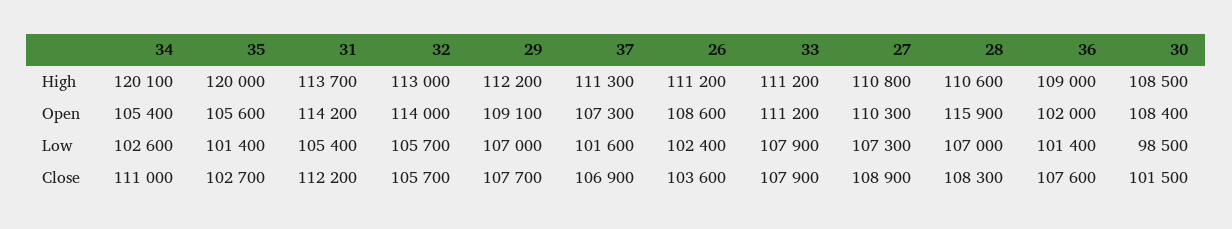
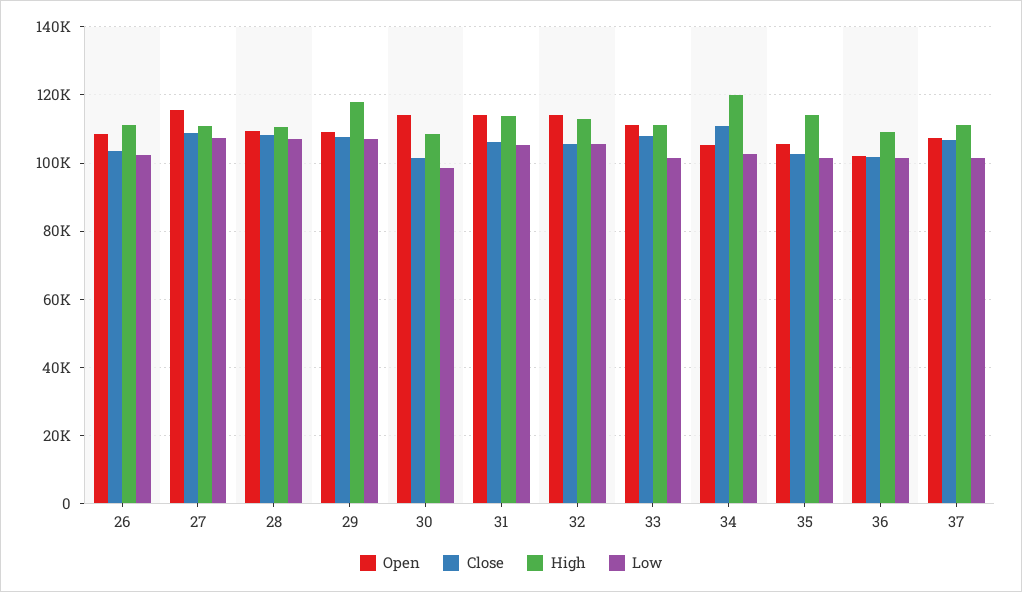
  {
    "High": {
      "34": 120100,
-     "35": 120000,
+     "35": 114000,
      "31": 113700,
      "32": 113000,
-     "29": 112200,
+     "29": 118000,
      "37": 111300,
      "26": 111200,
      "33": 111200,
      "27": 110800,
      "28": 110600,
      "36": 109000,
      "30": 108500
    },
    "Open": {
      "34": 105400,
      "35": 105600,
      "31": 114200,
      "32": 114000,
      "29": 109100,
      "37": 107300,
      "26": 108600,
      "33": 111200,
-     "27": 110300,
+     "27": 116000,
-     "28": 115900,
+     "28": 110000,
      "36": 102000,
-     "30": 108400
+     "30": 114000
    },
    "Low": {
      "34": 102600,
      "35": 101400,
      "31": 105400,
      "32": 105700,
      "29": 107000,
      "37": 101600,
      "26": 102400,
-     "33": 107900,
+     "33": 102000,
      "27": 107300,
      "28": 107000,
      "36": 101400,
      "30": 98500
    },
    "Close": {
      "34": 111000,
      "35": 102700,
-     "31": 112200,
+     "31": 106000,
      "32": 105700,
      "29": 107700,
      "37": 106900,
      "26": 103600,
      "33": 107900,
      "27": 108900,
      "28": 108300,
-     "36": 107600,
+     "36": 102000,
      "30": 101500
    }
  }

